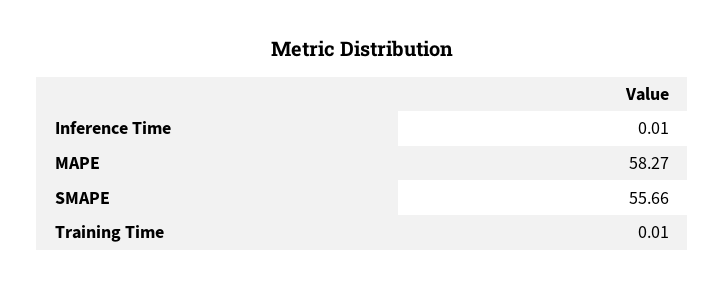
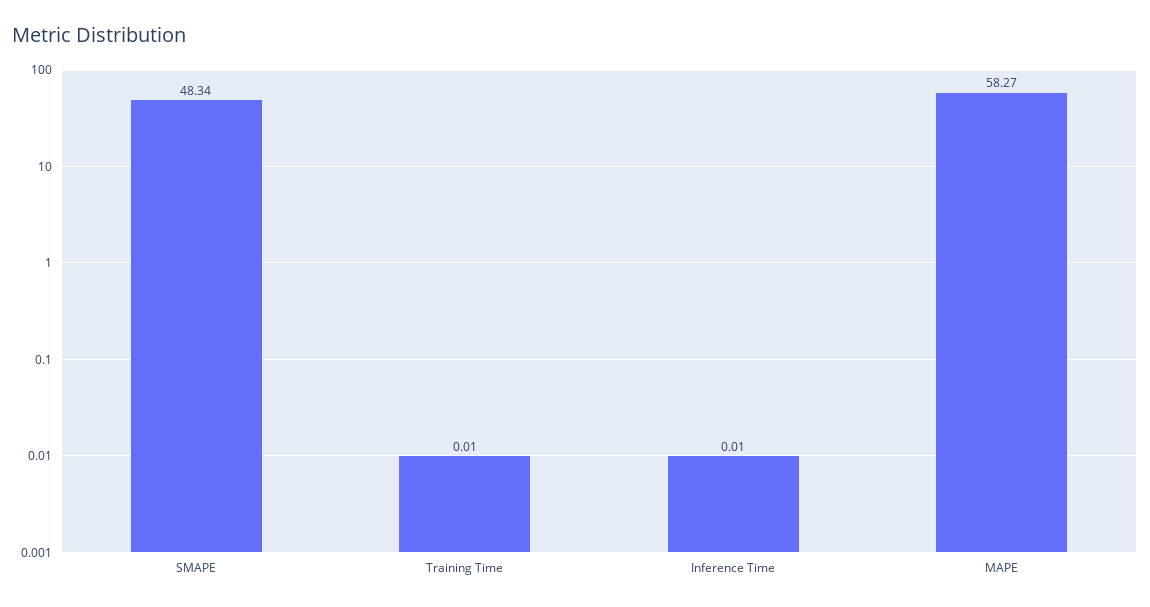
  {
    "Inference Time": 0.01,
    "MAPE": 58.27,
-   "SMAPE": 55.66,
+   "SMAPE": 48.34,
    "Training Time": 0.01
  }

